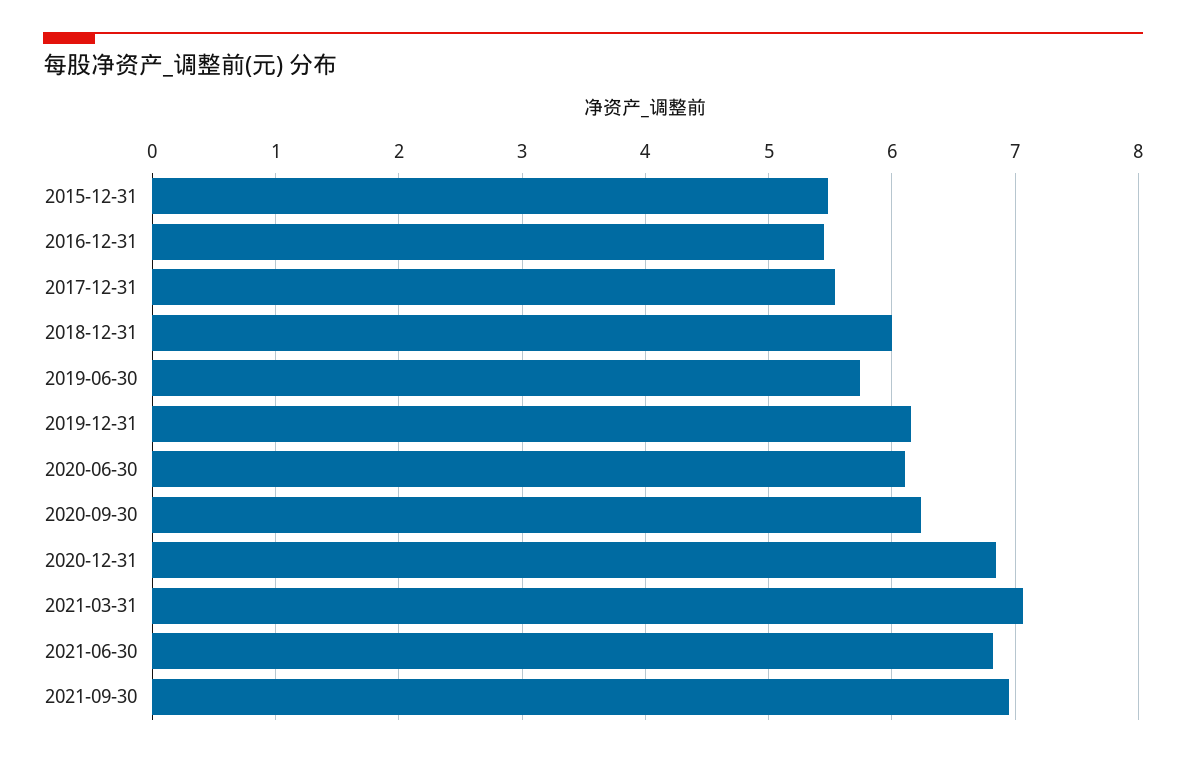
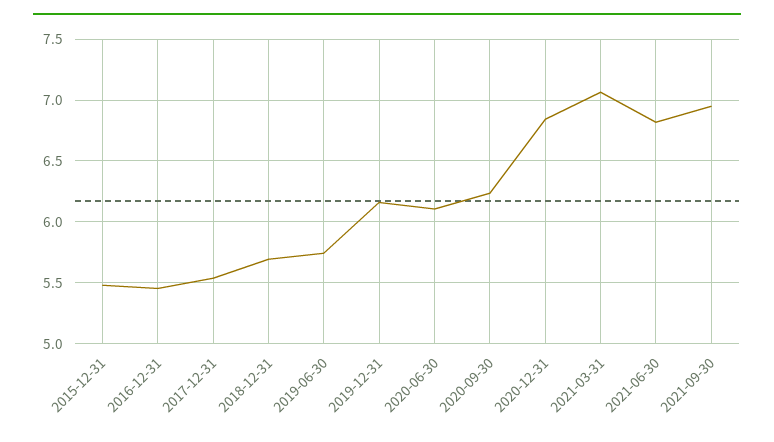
  {
    "2015-12-31": 5.5,
    "2016-12-31": 5.45,
    "2017-12-31": 5.55,
-   "2018-12-31": 6,
+   "2018-12-31": 5.7,
    "2019-06-30": 5.75,
    "2019-12-31": 6.15,
    "2020-06-30": 6.1,
    "2020-09-30": 6.25,
    "2020-12-31": 6.85,
    "2021-03-31": 7.05,
    "2021-06-30": 6.8,
    "2021-09-30": 6.95
  }

